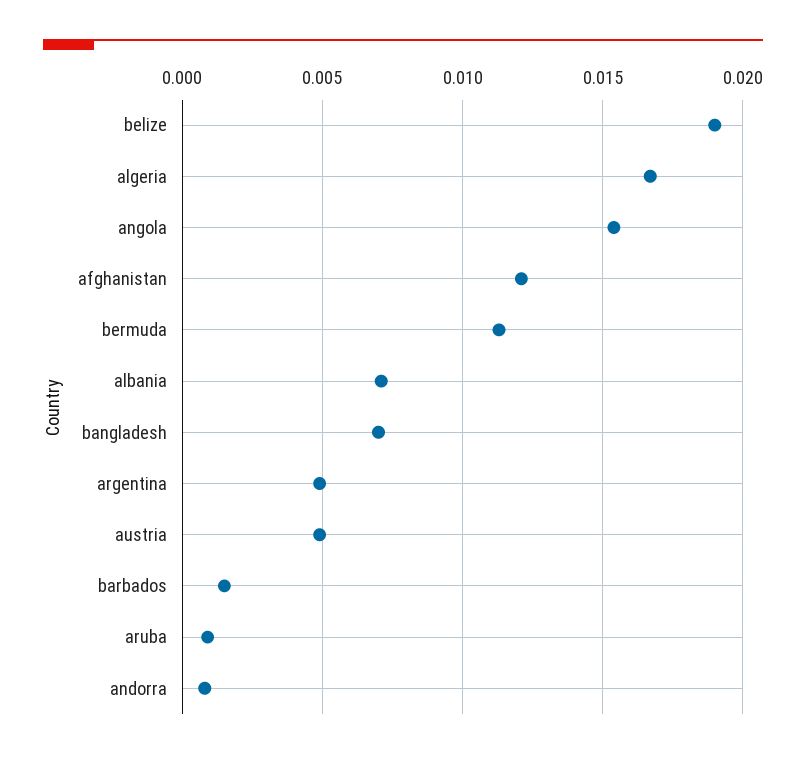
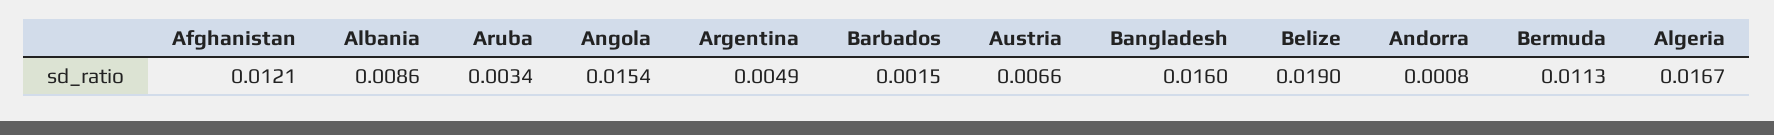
  {
    "belize": 0.019,
    "algeria": 0.0167,
    "angola": 0.0154,
    "afghanistan": 0.0121,
    "bermuda": 0.0113,
-   "albania": 0.007,
+   "albania": 0.0086,
-   "bangladesh": 0.007,
+   "bangladesh": 0.016,
    "argentina": 0.0049,
-   "austria": 0.005,
+   "austria": 0.0066,
    "barbados": 0.0015,
-   "aruba": 0.001,
+   "aruba": 0.0034,
    "andorra": 0.0008
  }

